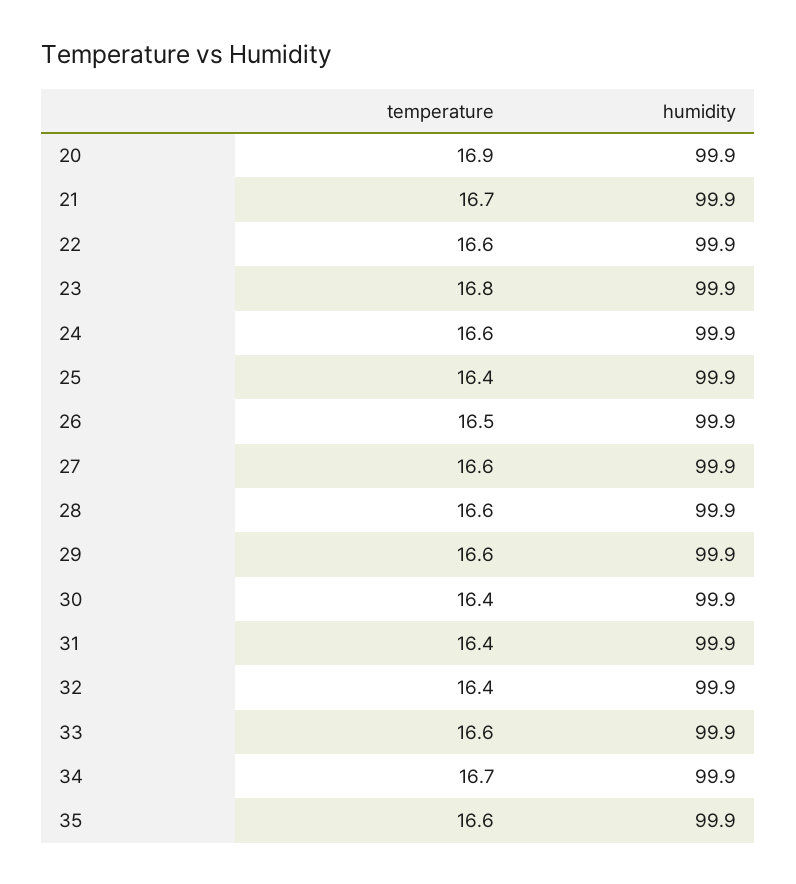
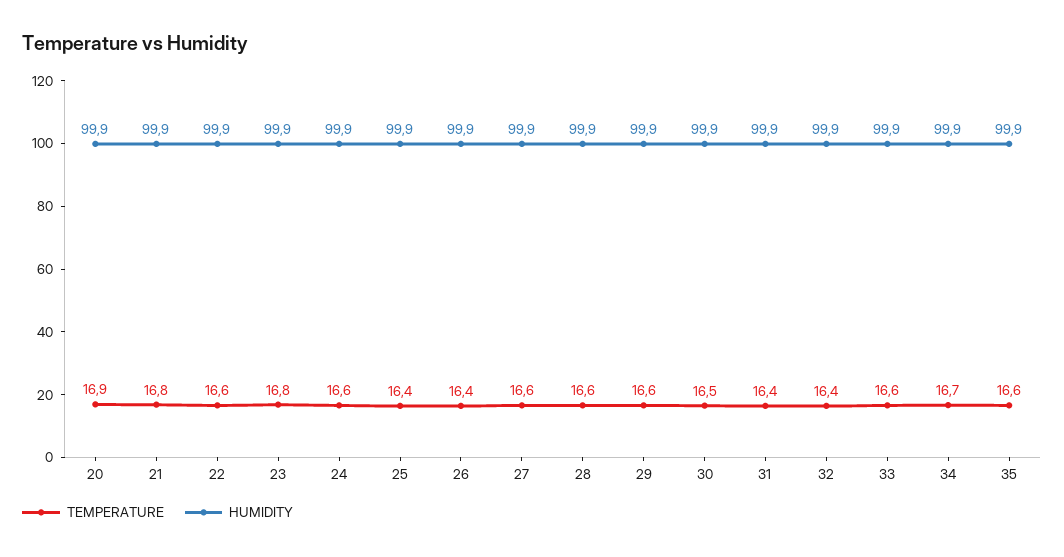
  {
    "temperature": {
      "20": 16.9,
-     "21": 16.7,
+     "21": 16.8,
      "22": 16.6,
      "23": 16.8,
      "24": 16.6,
      "25": 16.4,
-     "26": 16.5,
+     "26": 16.4,
      "27": 16.6,
      "28": 16.6,
      "29": 16.6,
-     "30": 16.4,
+     "30": 16.5,
      "31": 16.4,
      "32": 16.4,
      "33": 16.6,
      "34": 16.7,
      "35": 16.6
    },
    "humidity": {
      "20": 99.9,
      "21": 99.9,
      "22": 99.9,
      "23": 99.9,
      "24": 99.9,
      "25": 99.9,
      "26": 99.9,
      "27": 99.9,
      "28": 99.9,
      "29": 99.9,
      "30": 99.9,
      "31": 99.9,
      "32": 99.9,
      "33": 99.9,
      "34": 99.9,
      "35": 99.9
    }
  }

